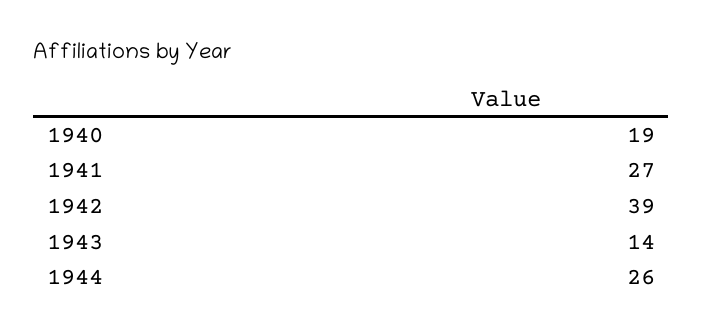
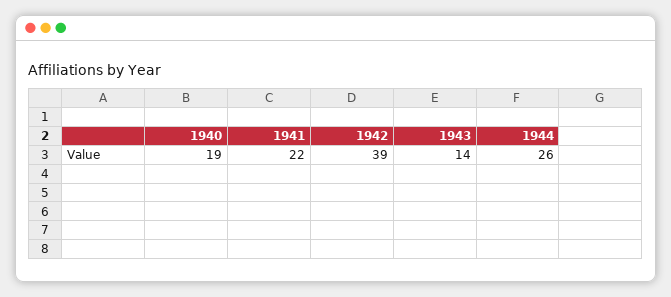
  {
    "1940": 19,
-   "1941": 27,
+   "1941": 22,
    "1942": 39,
    "1943": 14,
    "1944": 26
  }

